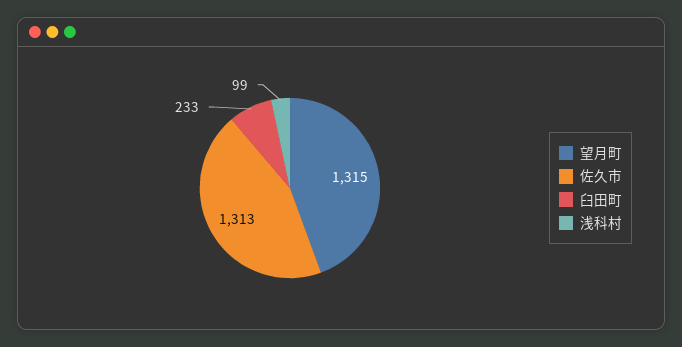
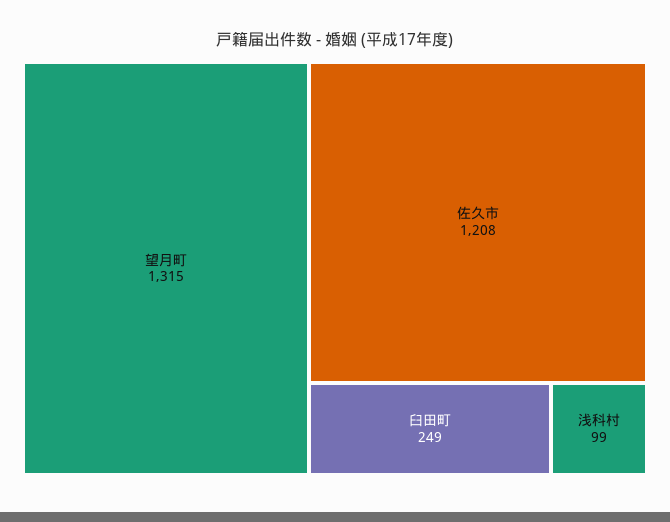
  {
    "望月町": 1315,
-   "佐久市": 1313,
+   "佐久市": 1208,
-   "臼田町": 233,
+   "臼田町": 249,
    "浅科村": 99
  }

